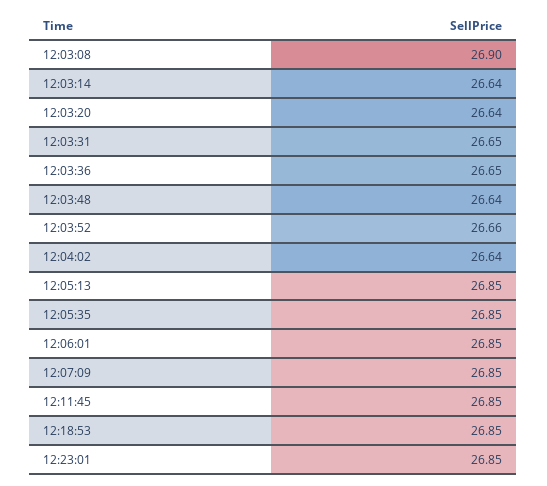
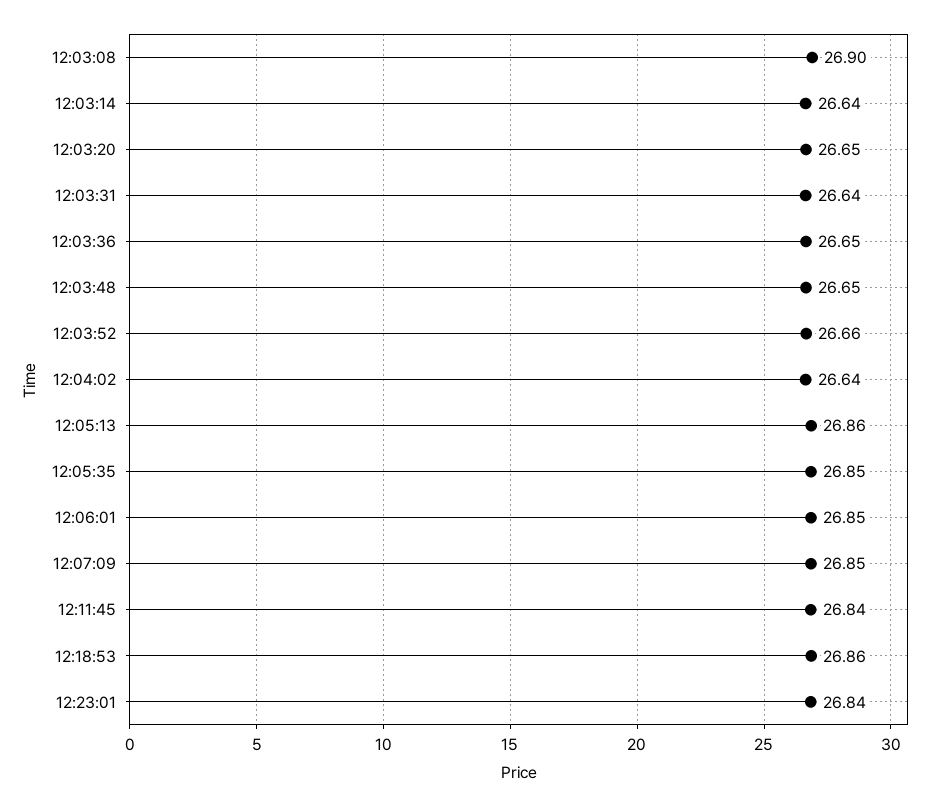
  {
    "12:03:08": 26.9,
    "12:03:14": 26.64,
-   "12:03:20": 26.64,
+   "12:03:20": 26.65,
-   "12:03:31": 26.65,
+   "12:03:31": 26.64,
    "12:03:36": 26.65,
-   "12:03:48": 26.64,
+   "12:03:48": 26.65,
    "12:03:52": 26.66,
    "12:04:02": 26.64,
-   "12:05:13": 26.85,
+   "12:05:13": 26.86,
    "12:05:35": 26.85,
    "12:06:01": 26.85,
    "12:07:09": 26.85,
-   "12:11:45": 26.85,
+   "12:11:45": 26.84,
-   "12:18:53": 26.85,
+   "12:18:53": 26.86,
-   "12:23:01": 26.85
+   "12:23:01": 26.84
  }

